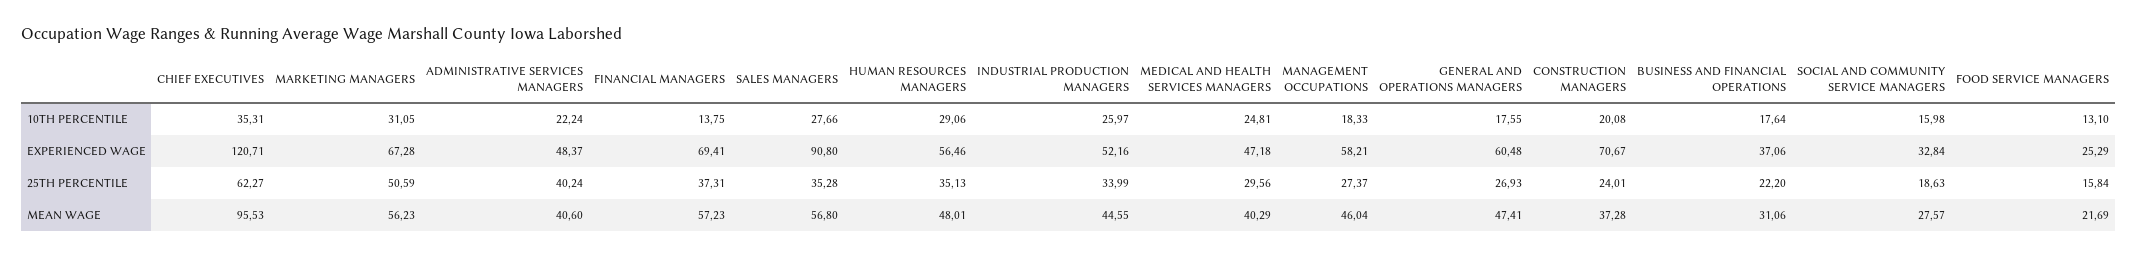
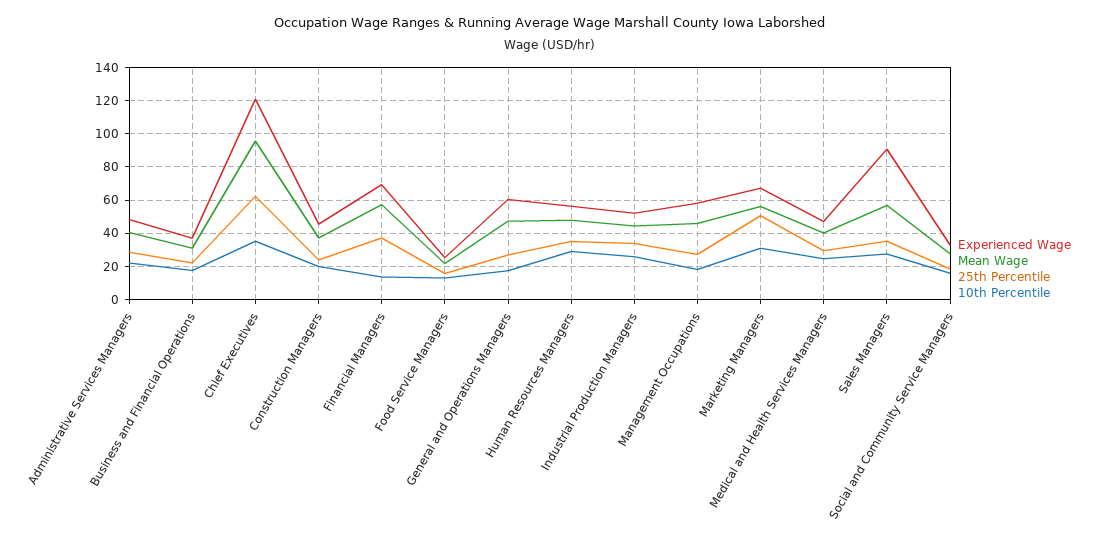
  {
    "10TH PERCENTILE": {
      "CHIEF EXECUTIVES": 35.31,
      "MARKETING MANAGERS": 31.05,
      "ADMINISTRATIVE SERVICES MANAGERS": 22.24,
      "FINANCIAL MANAGERS": 13.75,
      "SALES MANAGERS": 27.66,
      "HUMAN RESOURCES MANAGERS": 29.06,
      "INDUSTRIAL PRODUCTION MANAGERS": 25.97,
      "MEDICAL AND HEALTH SERVICES MANAGERS": 24.81,
      "MANAGEMENT OCCUPATIONS": 18.33,
      "GENERAL AND OPERATIONS MANAGERS": 17.55,
      "CONSTRUCTION MANAGERS": 20.08,
      "BUSINESS AND FINANCIAL OPERATIONS": 17.64,
      "SOCIAL AND COMMUNITY SERVICE MANAGERS": 15.98,
      "FOOD SERVICE MANAGERS": 13.1
    },
    "EXPERIENCED WAGE": {
      "CHIEF EXECUTIVES": 120.71,
      "MARKETING MANAGERS": 67.28,
      "ADMINISTRATIVE SERVICES MANAGERS": 48.37,
      "FINANCIAL MANAGERS": 69.41,
      "SALES MANAGERS": 90.8,
      "HUMAN RESOURCES MANAGERS": 56.46,
      "INDUSTRIAL PRODUCTION MANAGERS": 52.16,
      "MEDICAL AND HEALTH SERVICES MANAGERS": 47.18,
      "MANAGEMENT OCCUPATIONS": 58.21,
      "GENERAL AND OPERATIONS MANAGERS": 60.48,
-     "CONSTRUCTION MANAGERS": 70.67,
+     "CONSTRUCTION MANAGERS": 45,
      "BUSINESS AND FINANCIAL OPERATIONS": 37.06,
      "SOCIAL AND COMMUNITY SERVICE MANAGERS": 32.84,
      "FOOD SERVICE MANAGERS": 25.29
    },
    "25TH PERCENTILE": {
      "CHIEF EXECUTIVES": 62.27,
      "MARKETING MANAGERS": 50.59,
-     "ADMINISTRATIVE SERVICES MANAGERS": 40.24,
+     "ADMINISTRATIVE SERVICES MANAGERS": 30,
      "FINANCIAL MANAGERS": 37.31,
      "SALES MANAGERS": 35.28,
      "HUMAN RESOURCES MANAGERS": 35.13,
      "INDUSTRIAL PRODUCTION MANAGERS": 33.99,
      "MEDICAL AND HEALTH SERVICES MANAGERS": 29.56,
      "MANAGEMENT OCCUPATIONS": 27.37,
      "GENERAL AND OPERATIONS MANAGERS": 26.93,
      "CONSTRUCTION MANAGERS": 24.01,
      "BUSINESS AND FINANCIAL OPERATIONS": 22.2,
      "SOCIAL AND COMMUNITY SERVICE MANAGERS": 18.63,
      "FOOD SERVICE MANAGERS": 15.84
    },
    "MEAN WAGE": {
      "CHIEF EXECUTIVES": 95.53,
      "MARKETING MANAGERS": 56.23,
      "ADMINISTRATIVE SERVICES MANAGERS": 40.6,
      "FINANCIAL MANAGERS": 57.23,
      "SALES MANAGERS": 56.8,
      "HUMAN RESOURCES MANAGERS": 48.01,
      "INDUSTRIAL PRODUCTION MANAGERS": 44.55,
      "MEDICAL AND HEALTH SERVICES MANAGERS": 40.29,
      "MANAGEMENT OCCUPATIONS": 46.04,
      "GENERAL AND OPERATIONS MANAGERS": 47.41,
      "CONSTRUCTION MANAGERS": 37.28,
      "BUSINESS AND FINANCIAL OPERATIONS": 31.06,
      "SOCIAL AND COMMUNITY SERVICE MANAGERS": 27.57,
      "FOOD SERVICE MANAGERS": 21.69
    }
  }

